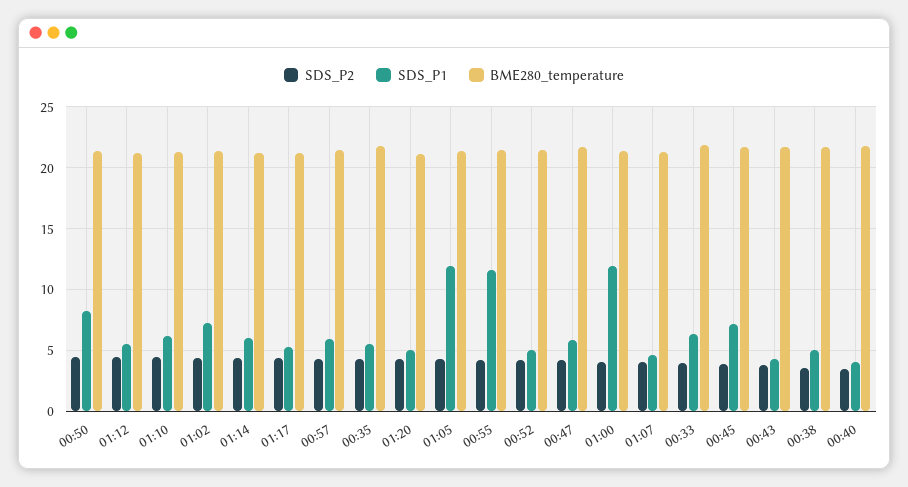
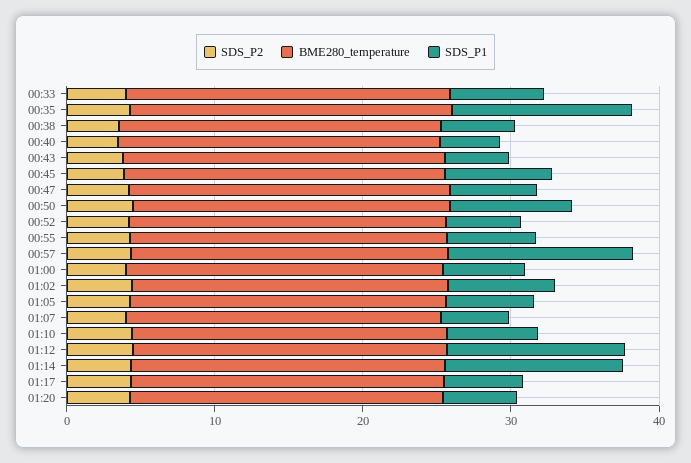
  {
    "SDS_P2": {
      "00:50": 4.5,
      "01:12": 4.5,
      "01:10": 4.5,
      "01:02": 4.5,
      "01:14": 4.5,
      "01:17": 4.5,
      "00:57": 4.5,
      "00:35": 4.5,
      "01:20": 4.5,
      "01:05": 4.5,
      "00:55": 4.5,
      "00:52": 4,
      "00:47": 4,
      "01:00": 4,
      "01:07": 4,
      "00:33": 4,
      "00:45": 4,
      "00:43": 4,
      "00:38": 3.5,
      "00:40": 3.5
    },
    "SDS_P1": {
      "00:50": 8.5,
-     "01:12": 5.5,
+     "01:12": 12,
      "01:10": 6,
      "01:02": 7,
-     "01:14": 6,
+     "01:14": 12,
      "01:17": 5.5,
-     "00:57": 6,
+     "00:57": 12,
-     "00:35": 5.5,
+     "00:35": 12,
      "01:20": 5,
-     "01:05": 12,
+     "01:05": 6,
-     "00:55": 11.5,
+     "00:55": 6,
      "00:52": 5,
      "00:47": 6,
-     "01:00": 12,
+     "01:00": 6,
      "01:07": 4.5,
      "00:33": 6.5,
      "00:45": 7,
      "00:43": 4.5,
      "00:38": 5,
      "00:40": 4
    },
    "BME280_temperature": {
      "00:50": 21.5,
      "01:12": 21,
      "01:10": 21.5,
      "01:02": 21.5,
      "01:14": 21,
      "01:17": 21,
      "00:57": 21.5,
      "00:35": 22,
      "01:20": 21,
      "01:05": 21.5,
      "00:55": 21.5,
      "00:52": 21.5,
      "00:47": 21.5,
      "01:00": 21.5,
      "01:07": 21.5,
      "00:33": 22,
      "00:45": 21.5,
      "00:43": 21.5,
      "00:38": 21.5,
      "00:40": 22
    }
  }

